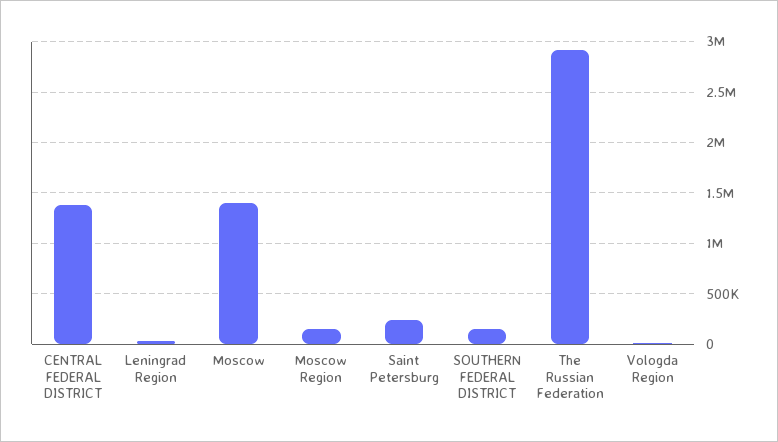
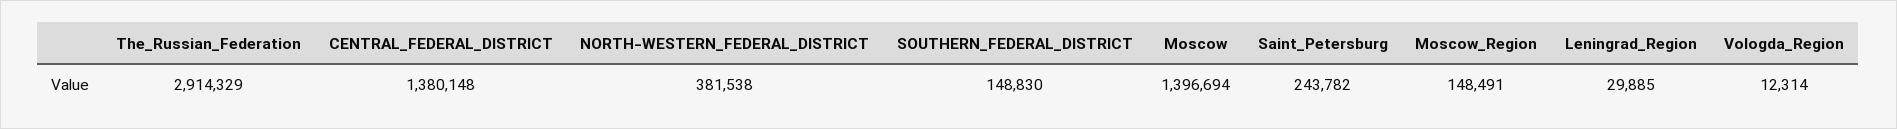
  {
    "CENTRAL FEDERAL DISTRICT": 1380148,
    "Leningrad Region": 29885,
    "Moscow": 1396694,
    "Moscow Region": 148491,
    "Saint Petersburg": 243782,
    "SOUTHERN FEDERAL DISTRICT": 148830,
    "The Russian Federation": 2914329,
-   "Vologda Region": 12314
+   "Vologda Region": 12314,
+   "NORTH-WESTERN_FEDERAL_DISTRICT": 381538
  }

